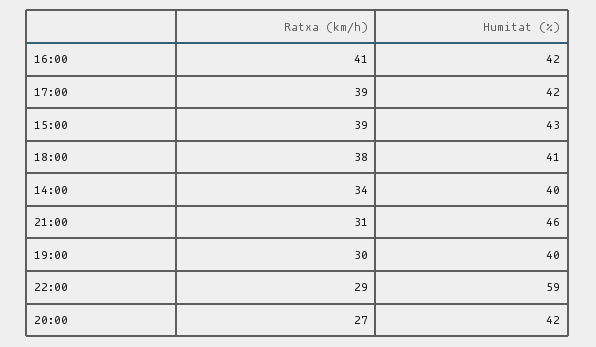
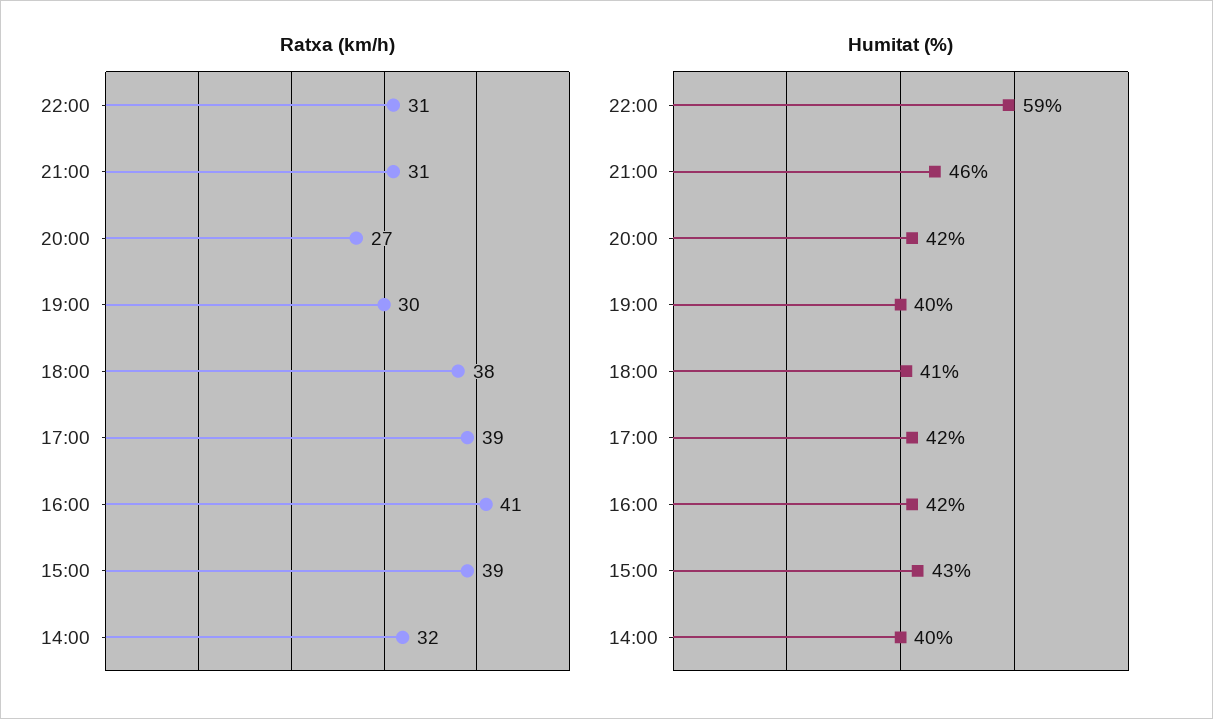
  {
    "Ratxa (km/h)": {
      "16:00": 41,
      "17:00": 39,
      "15:00": 39,
      "18:00": 38,
-     "14:00": 34,
+     "14:00": 32,
      "21:00": 31,
      "19:00": 30,
-     "22:00": 29,
+     "22:00": 31,
      "20:00": 27
    },
    "Humitat (%)": {
      "16:00": 42,
      "17:00": 42,
      "15:00": 43,
      "18:00": 41,
      "14:00": 40,
      "21:00": 46,
      "19:00": 40,
      "22:00": 59,
      "20:00": 42
    }
  }

